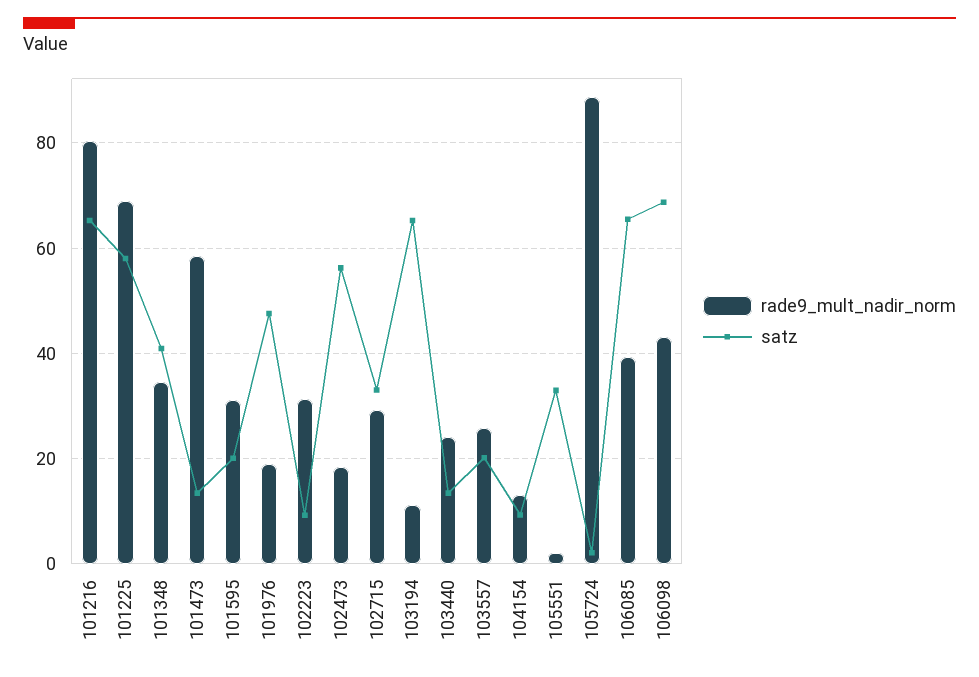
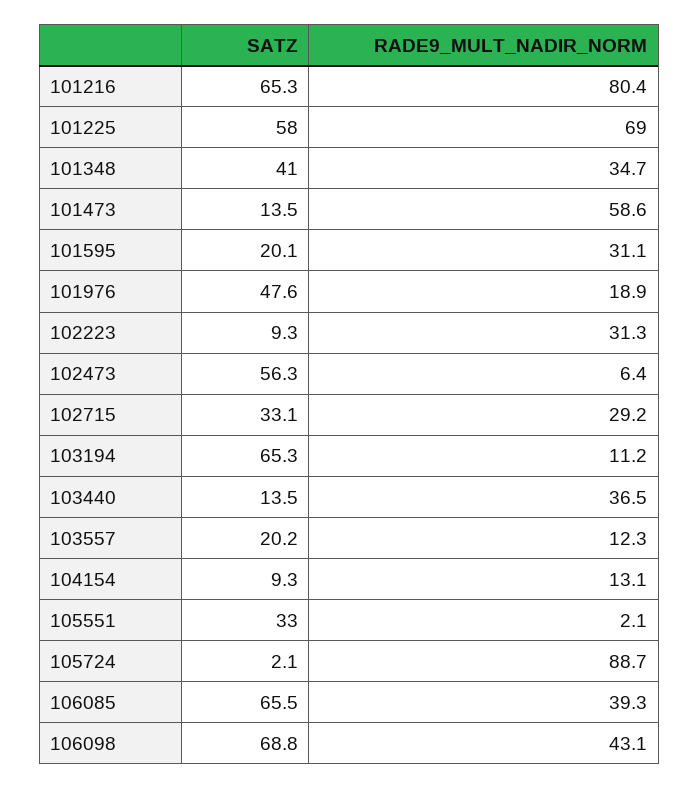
  {
    "rade9_mult_nadir_norm": {
      "101216": 80.4,
      "101225": 69,
      "101348": 34.7,
      "101473": 58.6,
      "101595": 31.1,
      "101976": 18.9,
      "102223": 31.3,
-     "102473": 18,
+     "102473": 6.4,
      "102715": 29.2,
      "103194": 11.2,
-     "103440": 24,
+     "103440": 36.5,
-     "103557": 26,
+     "103557": 12.3,
      "104154": 13.1,
      "105551": 2.1,
      "105724": 88.7,
      "106085": 39.3,
      "106098": 43.1
    },
    "satz": {
      "101216": 65.3,
      "101225": 58,
      "101348": 41,
      "101473": 13.5,
      "101595": 20.1,
      "101976": 47.6,
      "102223": 9.3,
      "102473": 56.3,
      "102715": 33.1,
      "103194": 65.3,
      "103440": 13.5,
      "103557": 20.2,
      "104154": 9.3,
      "105551": 33,
      "105724": 2.1,
      "106085": 65.5,
      "106098": 68.8
    }
  }

